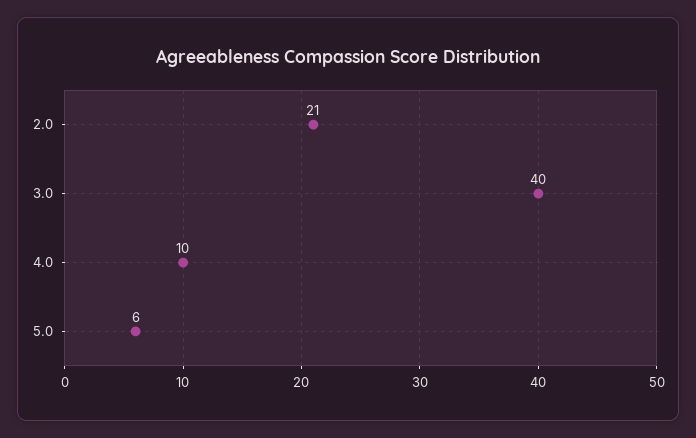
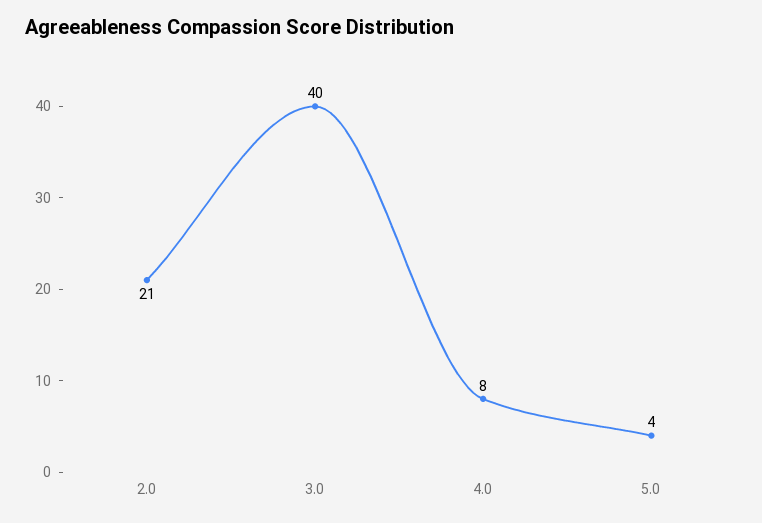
  {
    "2.0": 21,
    "3.0": 40,
-   "4.0": 10,
+   "4.0": 8,
-   "5.0": 6
+   "5.0": 4
  }

